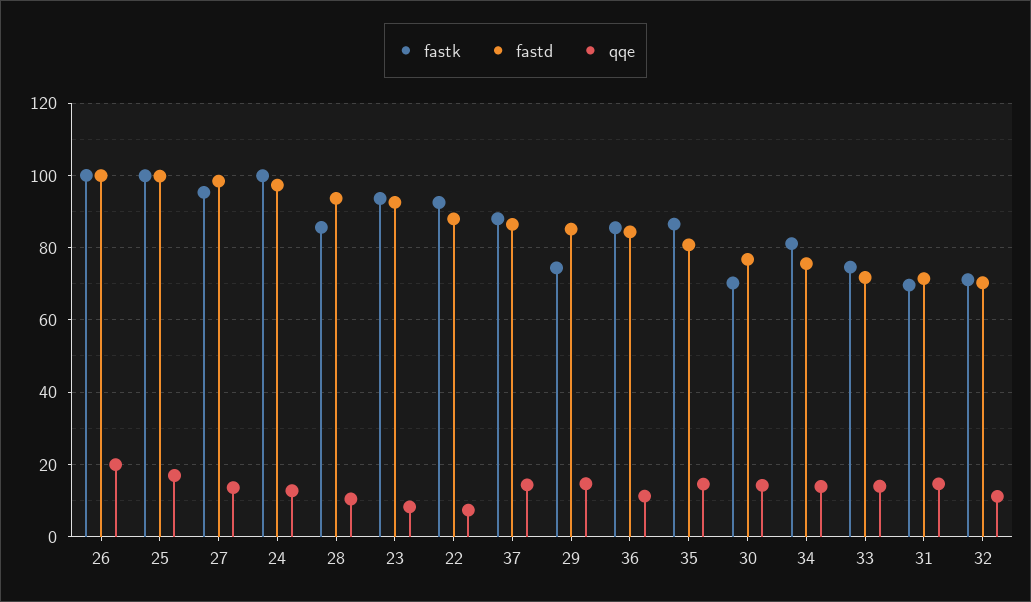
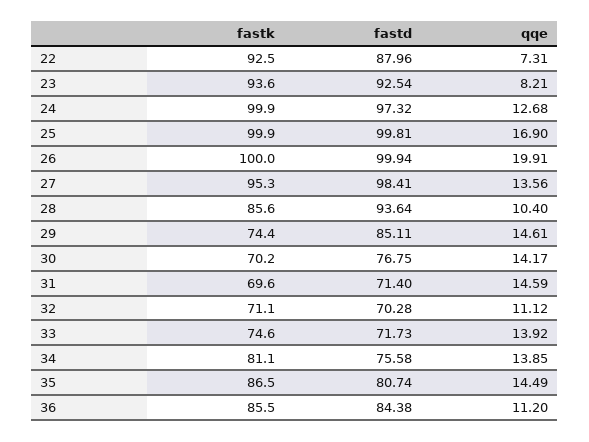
  {
    "fastk": {
      "26": 100,
      "25": 99.9,
      "27": 95.3,
      "24": 99.9,
      "28": 85.6,
      "23": 93.6,
      "22": 92.5,
-     "37": 88,
      "29": 74.4,
      "36": 85.5,
      "35": 86.5,
      "30": 70.2,
      "34": 81.1,
      "33": 74.6,
      "31": 69.6,
      "32": 71.1
    },
    "fastd": {
      "26": 99.94,
      "25": 99.81,
      "27": 98.41,
      "24": 97.32,
      "28": 93.64,
      "23": 92.54,
      "22": 87.96,
-     "37": 86,
      "29": 85.11,
      "36": 84.38,
      "35": 80.74,
      "30": 76.75,
      "34": 75.58,
      "33": 71.73,
      "31": 71.4,
      "32": 70.28
    },
    "qqe": {
      "26": 19.91,
      "25": 16.9,
      "27": 13.56,
      "24": 12.68,
      "28": 10.4,
      "23": 8.21,
      "22": 7.31,
-     "37": 14,
      "29": 14.61,
      "36": 11.2,
      "35": 14.49,
      "30": 14.17,
      "34": 13.85,
      "33": 13.92,
      "31": 14.59,
      "32": 11.12
    }
  }

